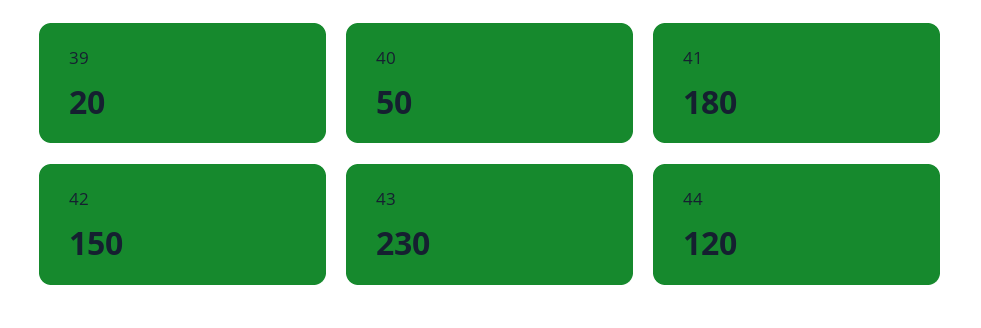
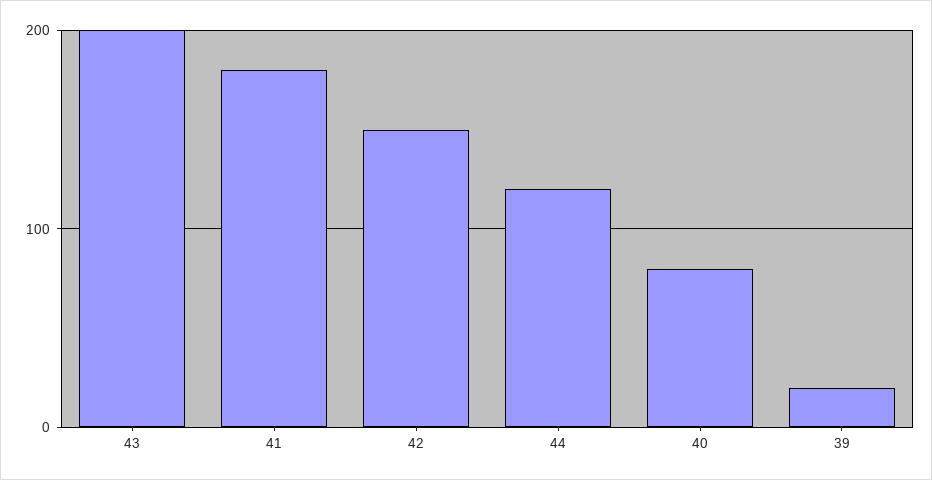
  {
    "39": 20,
-   "40": 50,
+   "40": 80,
    "41": 180,
    "42": 150,
-   "43": 230,
+   "43": 200,
    "44": 120
  }

